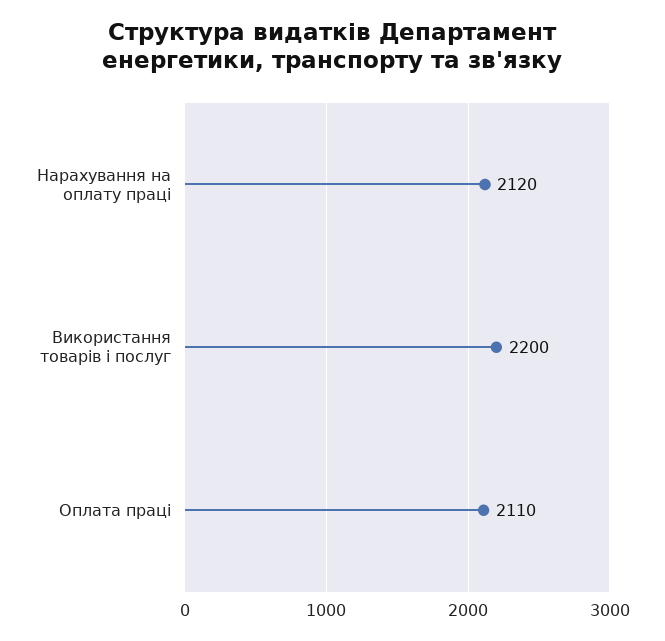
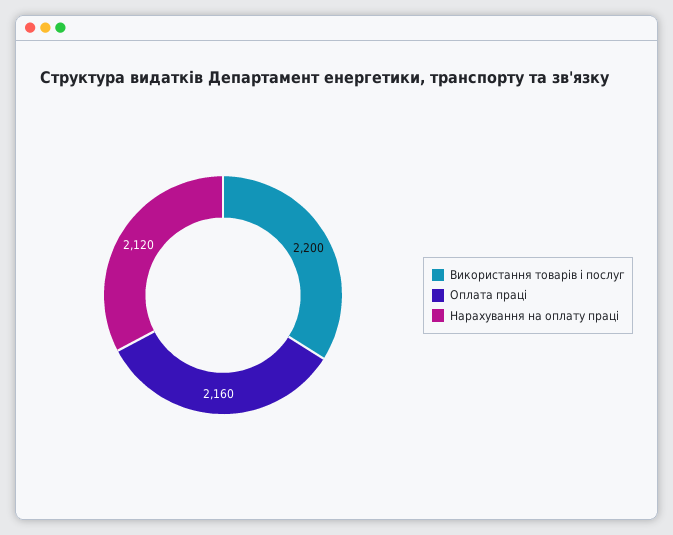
  {
    "Нарахування на оплату праці": 2120,
    "Використання товарів і послуг": 2200,
-   "Оплата праці": 2110
+   "Оплата праці": 2160
  }

